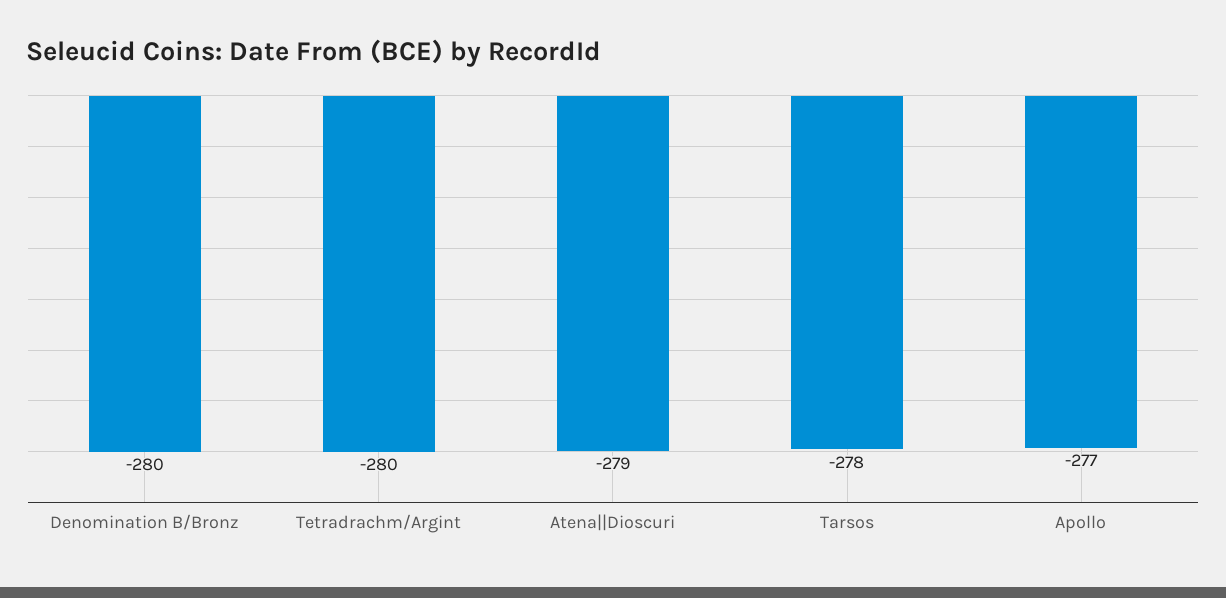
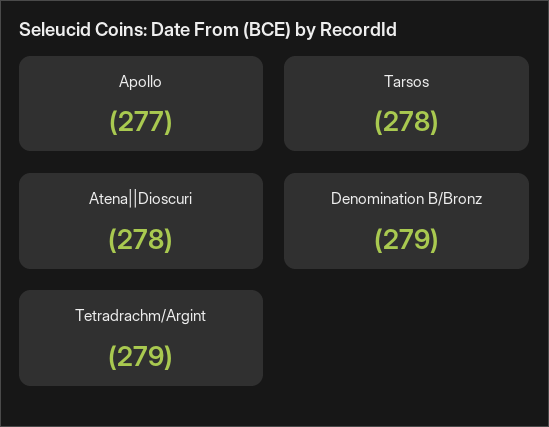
  {
-   "Denomination B/Bronz": -280,
+   "Denomination B/Bronz": -279,
-   "Tetradrachm/Argint": -280,
+   "Tetradrachm/Argint": -279,
-   "Atena||Dioscuri": -279,
+   "Atena||Dioscuri": -278,
    "Tarsos": -278,
    "Apollo": -277
  }

